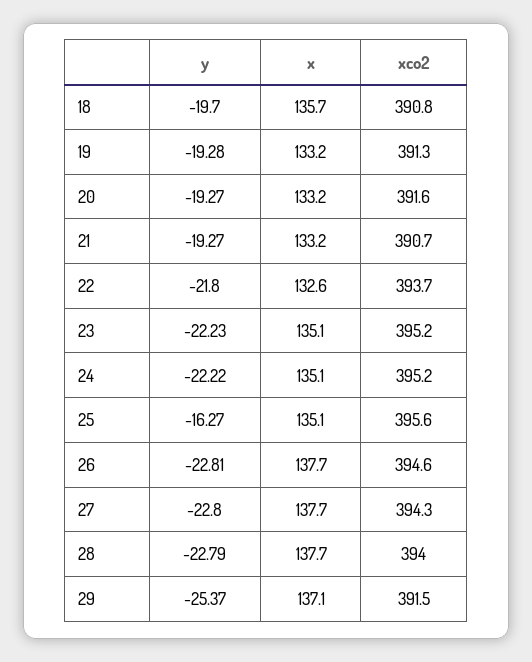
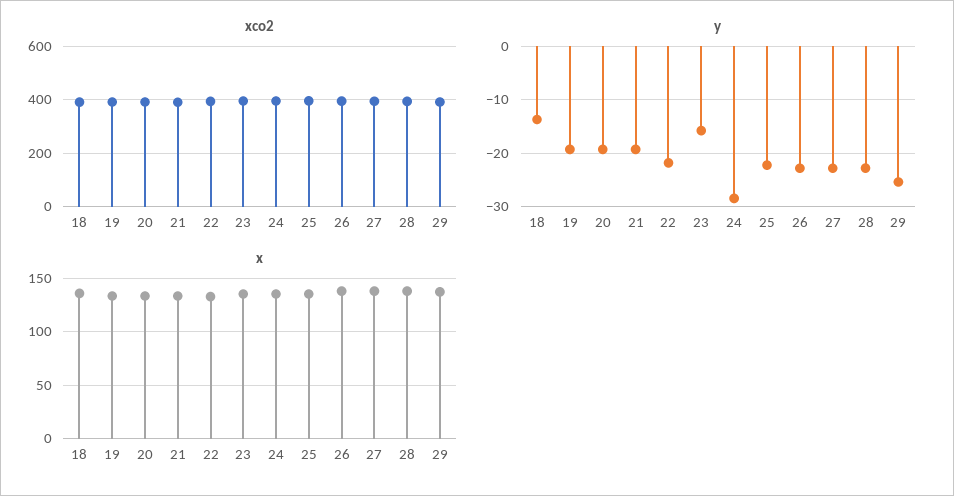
  {
    "y": {
-     "18": -19.7,
+     "18": -14,
      "19": -19.28,
      "20": -19.27,
      "21": -19.27,
      "22": -21.8,
-     "23": -22.23,
+     "23": -16,
-     "24": -22.22,
+     "24": -28,
-     "25": -16.27,
+     "25": -22,
      "26": -22.81,
      "27": -22.8,
      "28": -22.79,
      "29": -25.37
    },
    "x": {
      "18": 135.7,
      "19": 133.2,
      "20": 133.2,
      "21": 133.2,
      "22": 132.6,
      "23": 135.1,
      "24": 135.1,
      "25": 135.1,
      "26": 137.7,
      "27": 137.7,
      "28": 137.7,
      "29": 137.1
    },
    "xco2": {
      "18": 390.8,
      "19": 391.3,
      "20": 391.6,
      "21": 390.7,
      "22": 393.7,
      "23": 395.2,
      "24": 395.2,
      "25": 395.6,
      "26": 394.6,
      "27": 394.3,
      "28": 394,
      "29": 391.5
    }
  }

